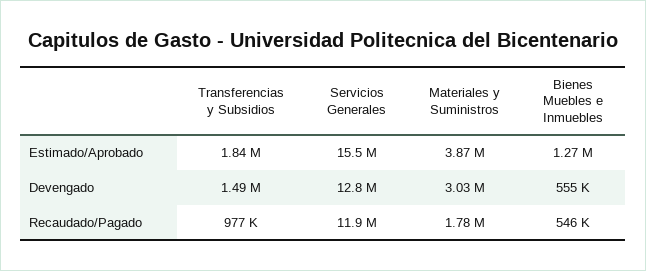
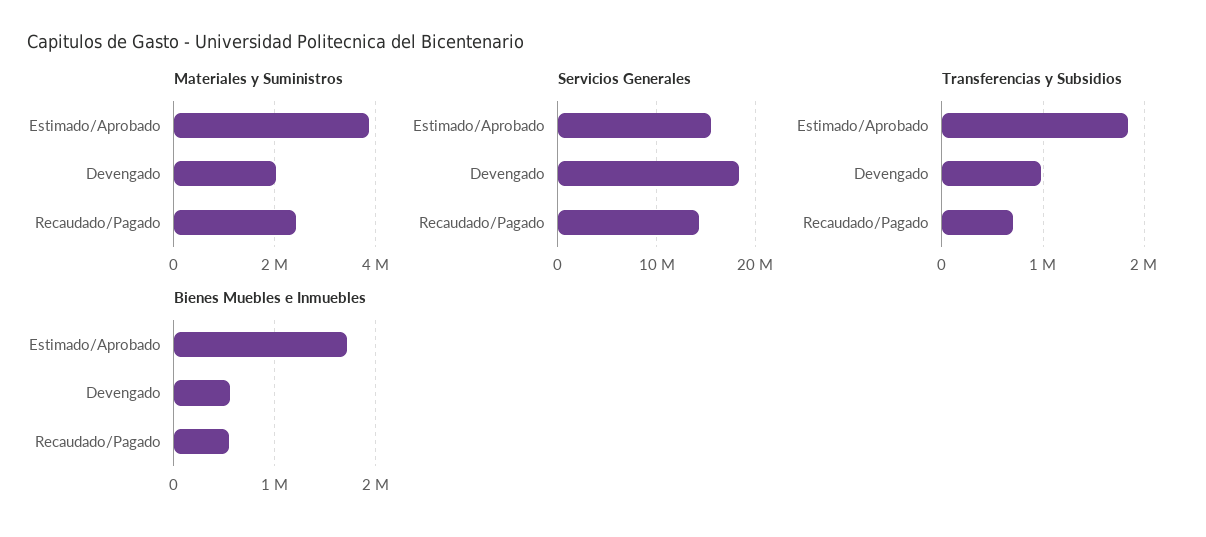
  {
    "Transferencias y Subsidios": {
      "Estimado/Aprobado": 1840000,
-     "Devengado": 1490000,
+     "Devengado": 1000000,
-     "Recaudado/Pagado": 977000
+     "Recaudado/Pagado": 700000
    },
    "Servicios Generales": {
      "Estimado/Aprobado": 15500000,
-     "Devengado": 12800000,
+     "Devengado": 18000000,
-     "Recaudado/Pagado": 11900000
+     "Recaudado/Pagado": 14000000
    },
    "Materiales y Suministros": {
      "Estimado/Aprobado": 3870000,
-     "Devengado": 3030000,
+     "Devengado": 2000000,
-     "Recaudado/Pagado": 1780000
+     "Recaudado/Pagado": 2400000
    },
    "Bienes Muebles e Inmuebles": {
-     "Estimado/Aprobado": 1270000,
+     "Estimado/Aprobado": 1700000,
      "Devengado": 555000,
      "Recaudado/Pagado": 546000
    }
  }

